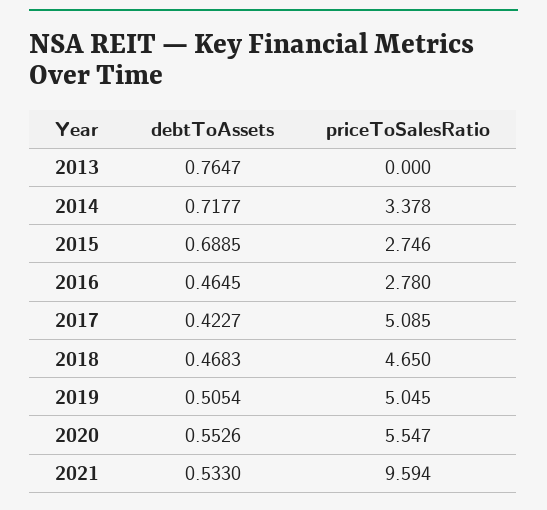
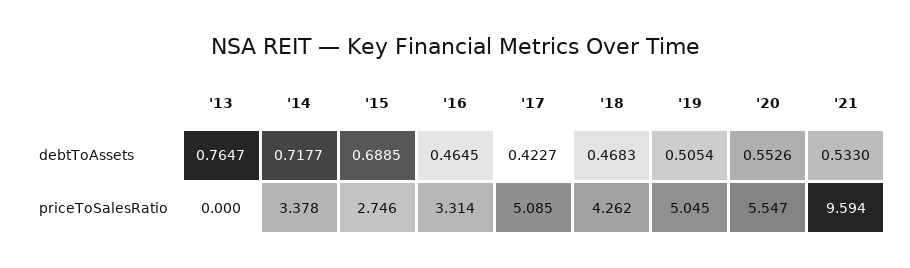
  {
    "debtToAssets": {
      "2013": 0.7647,
      "2014": 0.7177,
      "2015": 0.6885,
      "2016": 0.4645,
      "2017": 0.4227,
      "2018": 0.4683,
      "2019": 0.5054,
      "2020": 0.5526,
      "2021": 0.533
    },
    "priceToSalesRatio": {
      "2013": 0,
      "2014": 3.378,
      "2015": 2.746,
-     "2016": 2.78,
+     "2016": 3.314,
      "2017": 5.085,
-     "2018": 4.65,
+     "2018": 4.262,
      "2019": 5.045,
      "2020": 5.547,
      "2021": 9.594
    }
  }

